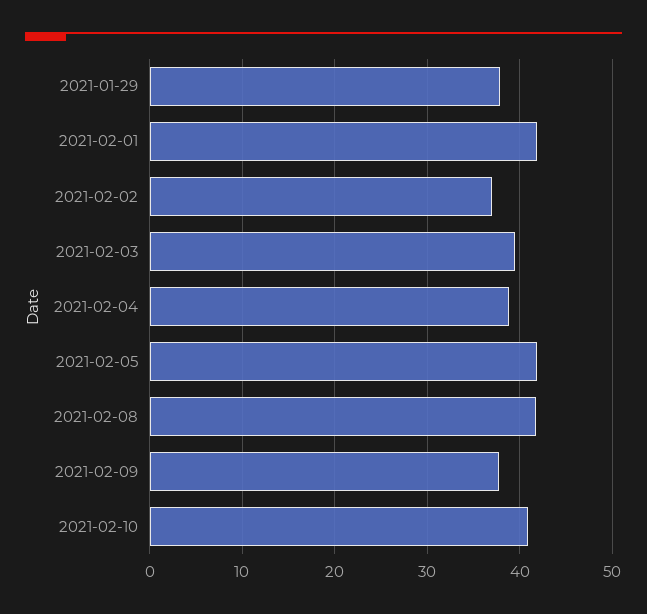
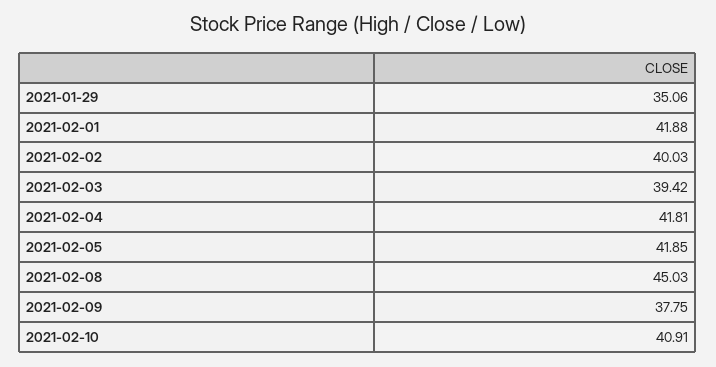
  {
-   "2021-01-29": 38,
+   "2021-01-29": 35.06,
    "2021-02-01": 41.88,
-   "2021-02-02": 37,
+   "2021-02-02": 40.03,
    "2021-02-03": 39.42,
-   "2021-02-04": 39,
+   "2021-02-04": 41.81,
    "2021-02-05": 41.85,
-   "2021-02-08": 42,
+   "2021-02-08": 45.03,
    "2021-02-09": 37.75,
    "2021-02-10": 40.91
  }

